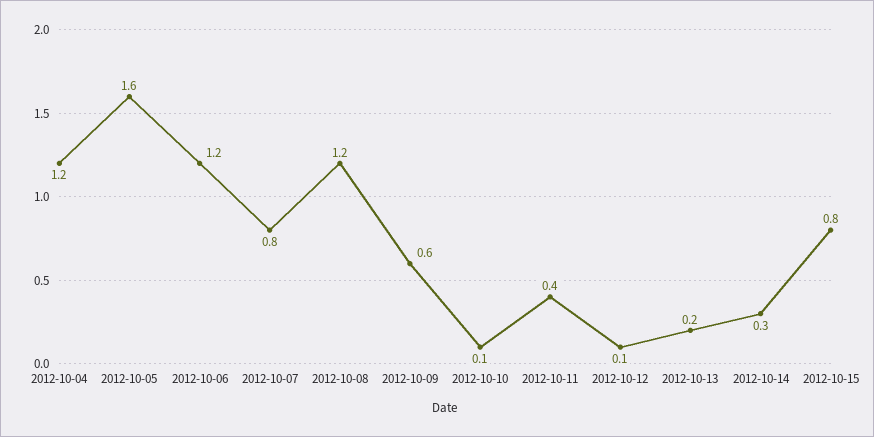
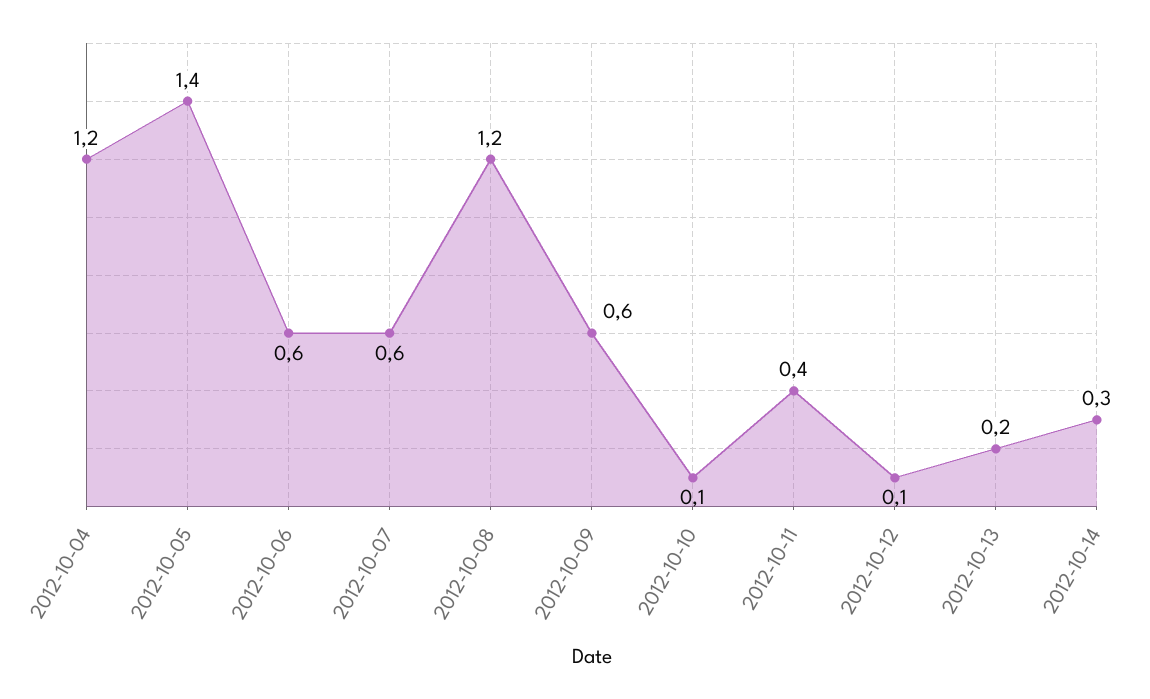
  {
    "2012-10-04": 1.2,
-   "2012-10-05": 1.6,
+   "2012-10-05": 1.4,
-   "2012-10-06": 1.2,
+   "2012-10-06": 0.6,
-   "2012-10-07": 0.8,
+   "2012-10-07": 0.6,
    "2012-10-08": 1.2,
    "2012-10-09": 0.6,
    "2012-10-10": 0.1,
    "2012-10-11": 0.4,
    "2012-10-12": 0.1,
    "2012-10-13": 0.2,
-   "2012-10-14": 0.3,
+   "2012-10-14": 0.3
-   "2012-10-15": 0.8
  }

